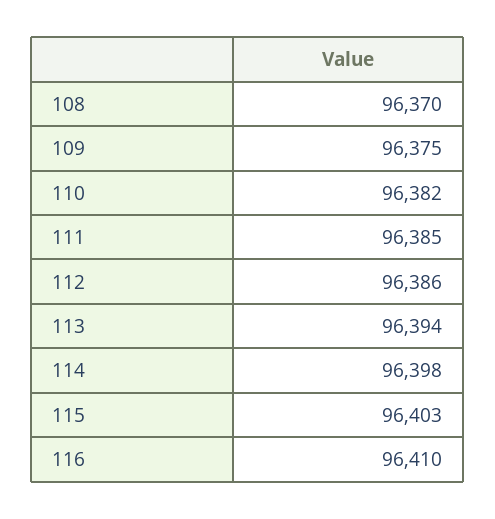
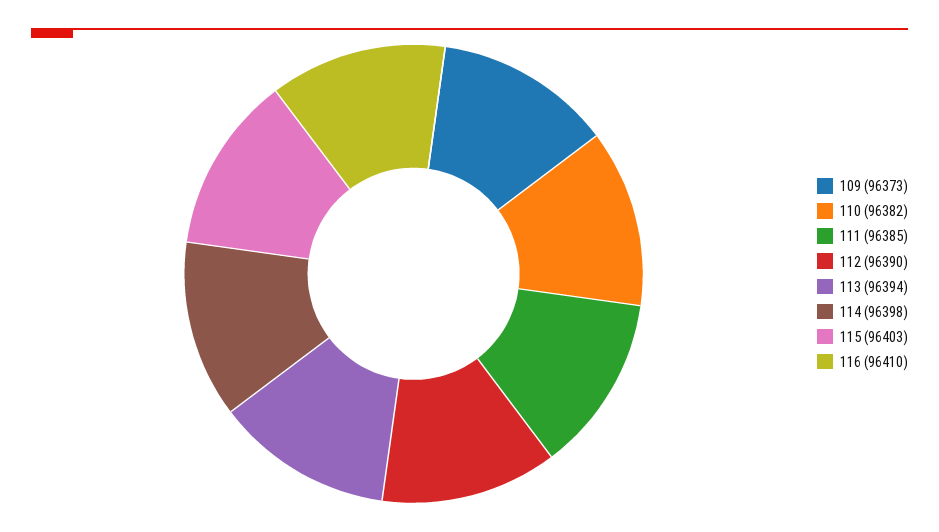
  {
-   "108": 96370,
-   "109": 96375,
+   "109": 96373,
    "110": 96382,
    "111": 96385,
-   "112": 96386,
+   "112": 96390,
    "113": 96394,
    "114": 96398,
    "115": 96403,
    "116": 96410
  }

